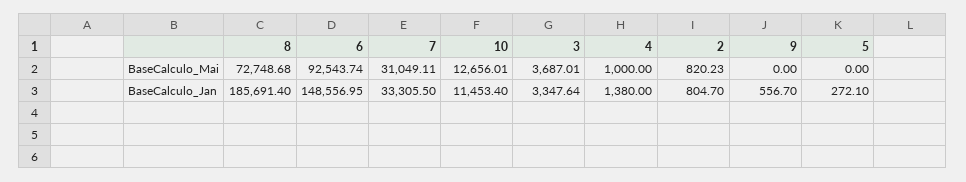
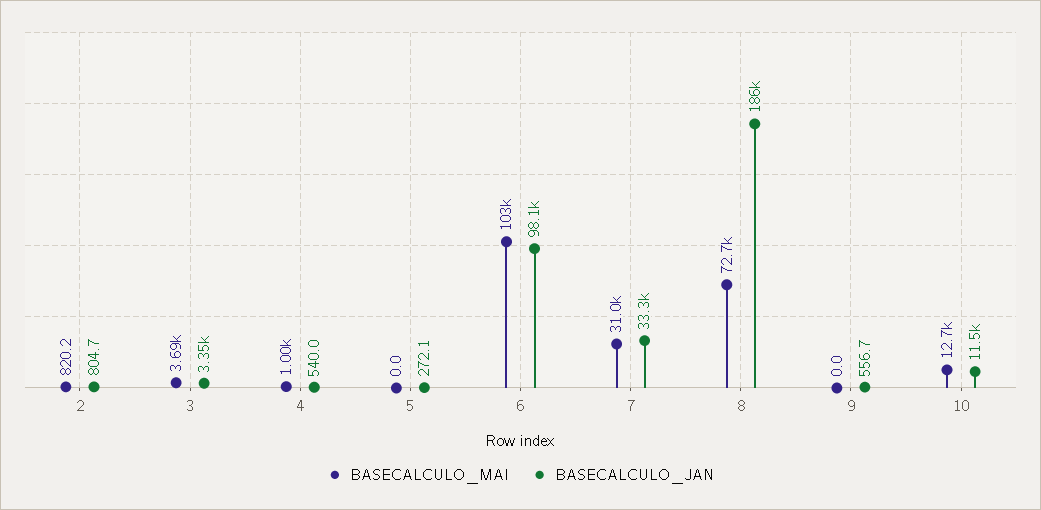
  {
    "BaseCalculo_Mai": {
      "8": 72748.68,
-     "6": 92543.74,
+     "6": 103000,
      "7": 31049.11,
      "10": 12656.01,
      "3": 3687.01,
      "4": 1000,
      "2": 820.23,
      "9": 0,
      "5": 0
    },
    "BaseCalculo_Jan": {
      "8": 185691.4,
-     "6": 148556.95,
+     "6": 98100,
      "7": 33305.5,
      "10": 11453.4,
      "3": 3347.64,
-     "4": 1380,
+     "4": 540,
      "2": 804.7,
      "9": 556.7,
      "5": 272.1
    }
  }

